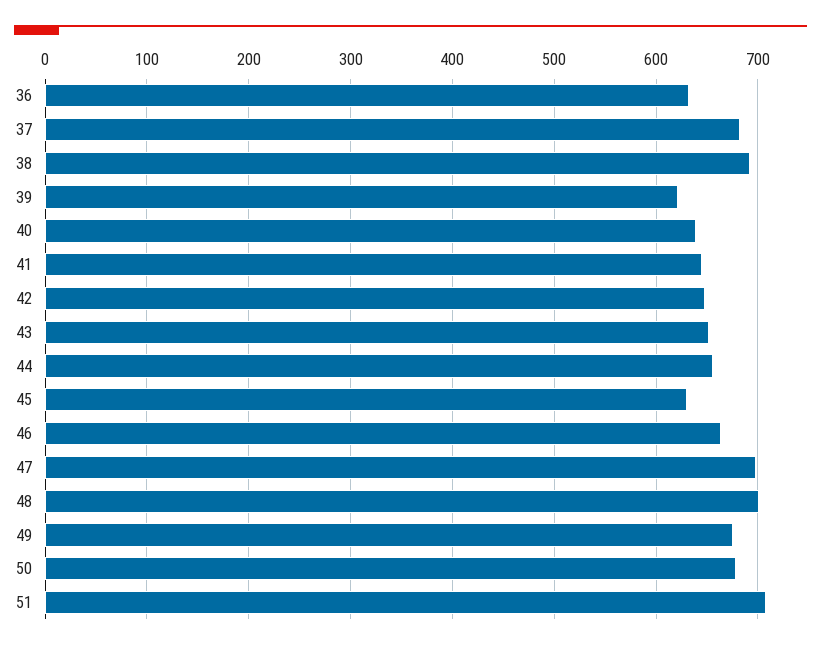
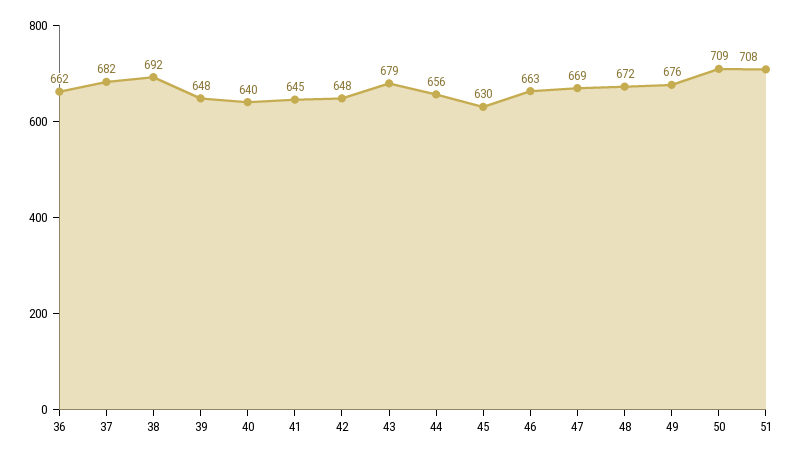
  {
-   "36": 630,
+   "36": 662,
    "37": 682,
    "38": 692,
-   "39": 620,
+   "39": 648,
    "40": 640,
    "41": 645,
    "42": 648,
-   "43": 650,
+   "43": 679,
    "44": 656,
    "45": 630,
    "46": 663,
-   "47": 700,
+   "47": 669,
-   "48": 700,
+   "48": 672,
    "49": 676,
-   "50": 680,
+   "50": 709,
    "51": 708
  }

